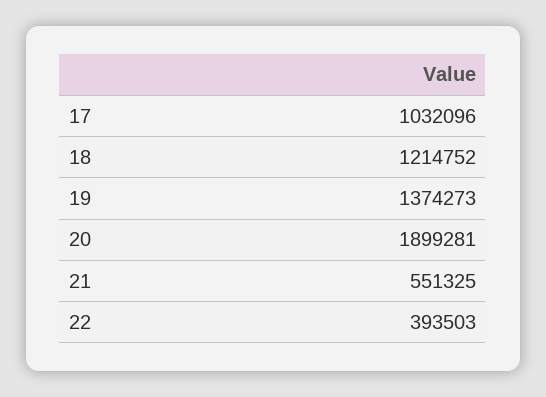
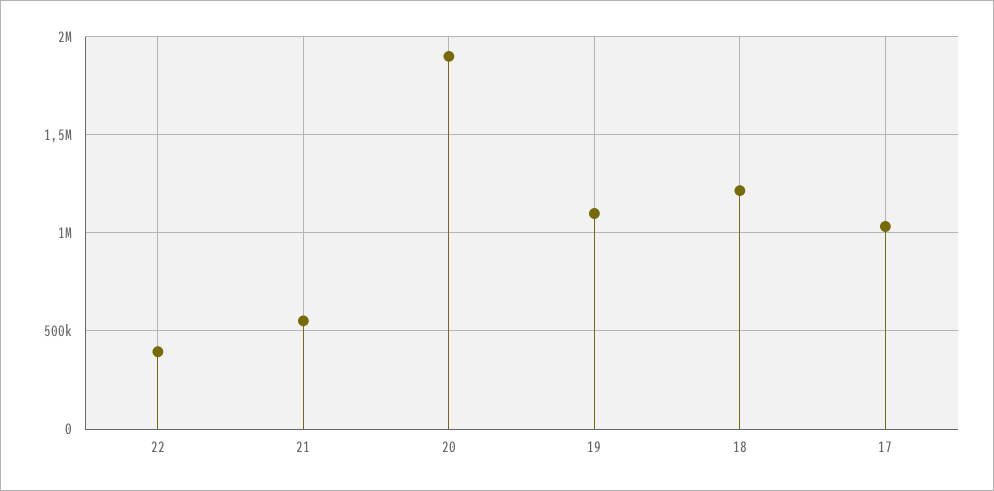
  {
    "17": 1032096,
    "18": 1214752,
-   "19": 1374273,
+   "19": 1100000,
    "20": 1899281,
    "21": 551325,
    "22": 393503
  }

